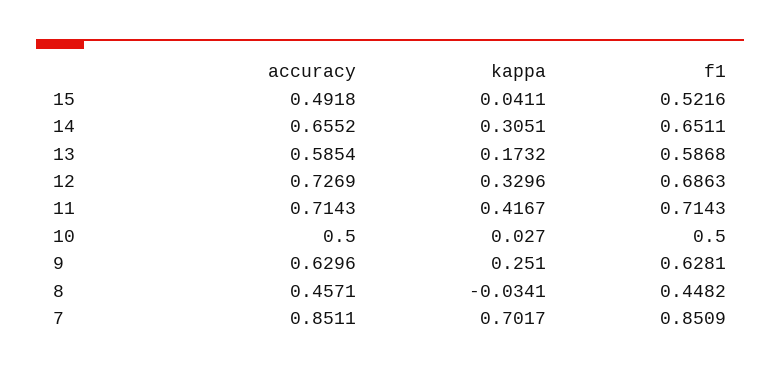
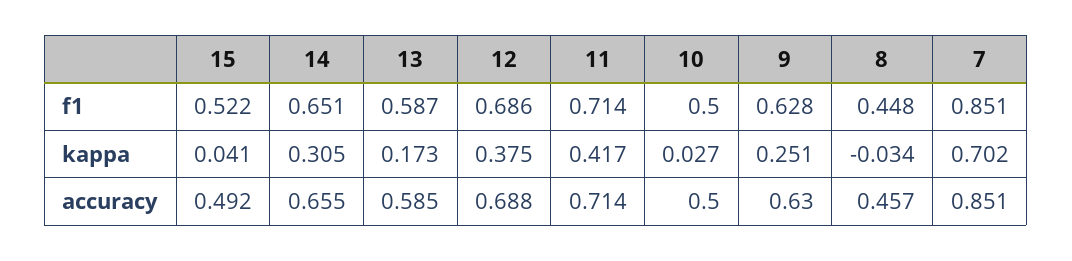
  {
    "accuracy": {
      "15": 0.4918,
      "14": 0.6552,
      "13": 0.5854,
-     "12": 0.7269,
+     "12": 0.688,
      "11": 0.7143,
      "10": 0.5,
      "9": 0.6296,
      "8": 0.4571,
      "7": 0.8511
    },
    "kappa": {
      "15": 0.0411,
      "14": 0.3051,
      "13": 0.1732,
-     "12": 0.3296,
+     "12": 0.375,
      "11": 0.4167,
      "10": 0.027,
      "9": 0.251,
      "8": -0.0341,
      "7": 0.7017
    },
    "f1": {
      "15": 0.5216,
      "14": 0.6511,
      "13": 0.5868,
      "12": 0.6863,
      "11": 0.7143,
      "10": 0.5,
      "9": 0.6281,
      "8": 0.4482,
      "7": 0.8509
    }
  }

